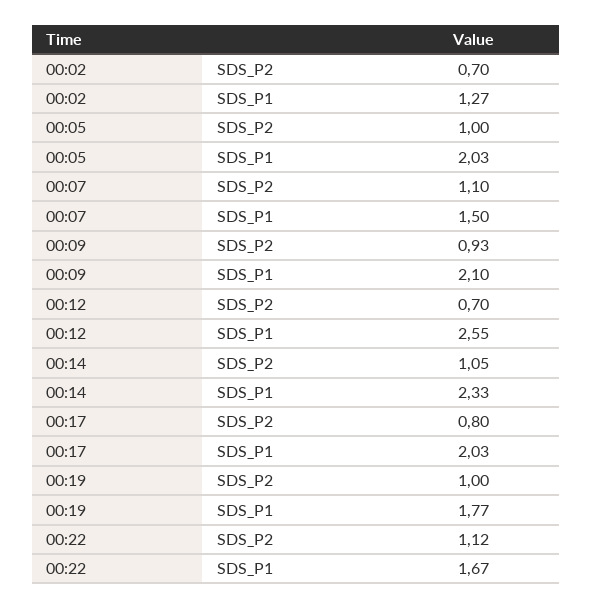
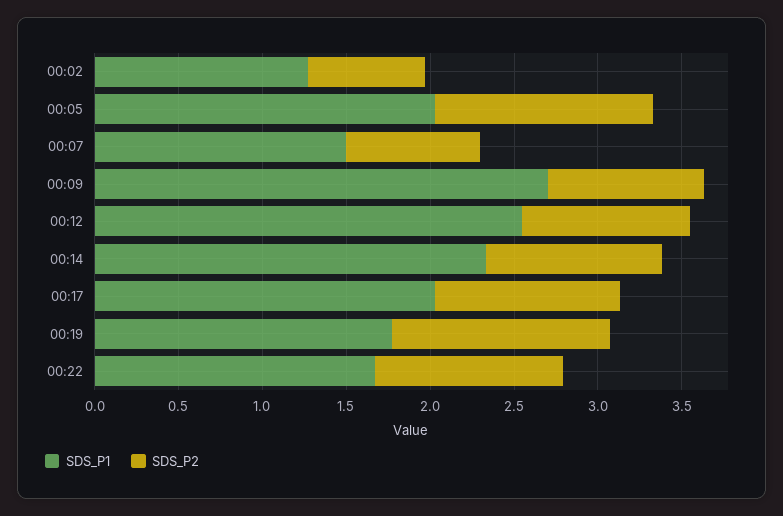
  {
    "SDS_P2": {
      "00:02": 0.7,
-     "00:05": 1,
+     "00:05": 1.3,
-     "00:07": 1.1,
+     "00:07": 0.8,
      "00:09": 0.93,
-     "00:12": 0.7,
+     "00:12": 1,
      "00:14": 1.05,
-     "00:17": 0.8,
+     "00:17": 1.1,
-     "00:19": 1,
+     "00:19": 1.3,
      "00:22": 1.12
    },
    "SDS_P1": {
      "00:02": 1.27,
      "00:05": 2.03,
      "00:07": 1.5,
-     "00:09": 2.1,
+     "00:09": 2.7,
      "00:12": 2.55,
      "00:14": 2.33,
      "00:17": 2.03,
      "00:19": 1.77,
      "00:22": 1.67
    }
  }

